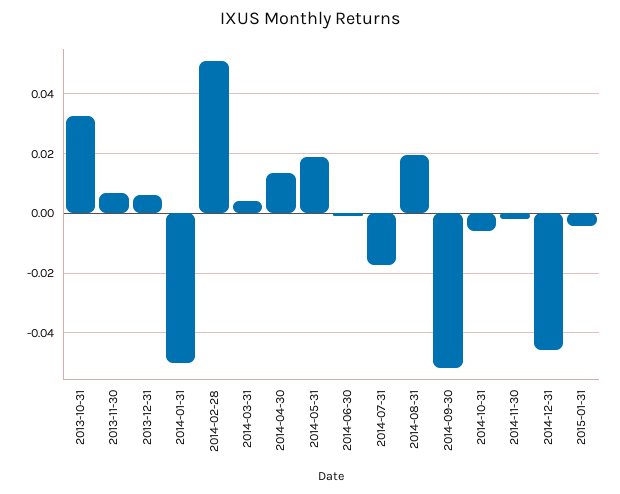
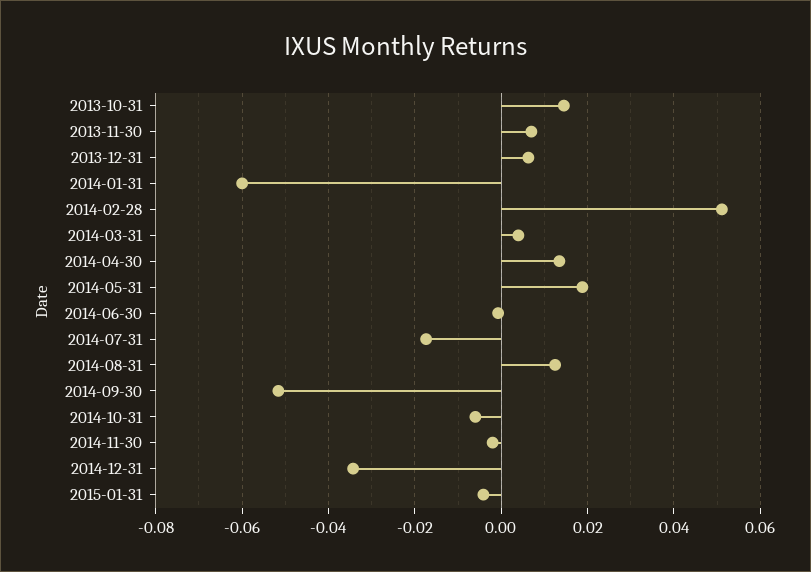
  {
-   "2013-10-31": 0.0325,
+   "2013-10-31": 0.014,
    "2013-11-30": 0.008,
    "2013-12-31": 0.006,
-   "2014-01-31": -0.05,
+   "2014-01-31": -0.06,
    "2014-02-28": 0.052,
    "2014-03-31": 0.004,
    "2014-04-30": 0.014,
    "2014-05-31": 0.018,
    "2014-06-30": 0,
    "2014-07-31": -0.018,
-   "2014-08-31": 0.02,
+   "2014-08-31": 0.012,
    "2014-09-30": -0.052,
    "2014-10-31": -0.006,
    "2014-11-30": -0.002,
-   "2014-12-31": -0.045,
+   "2014-12-31": -0.034,
    "2015-01-31": -0.004
  }

